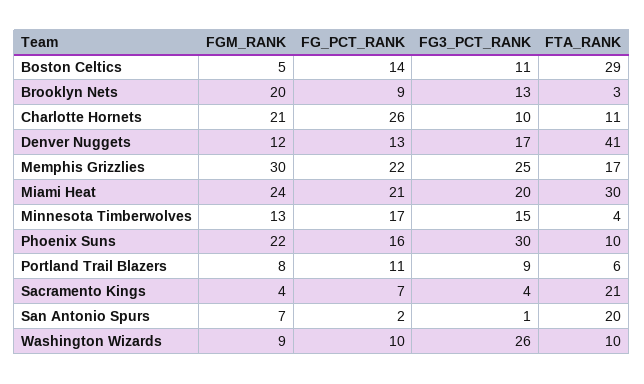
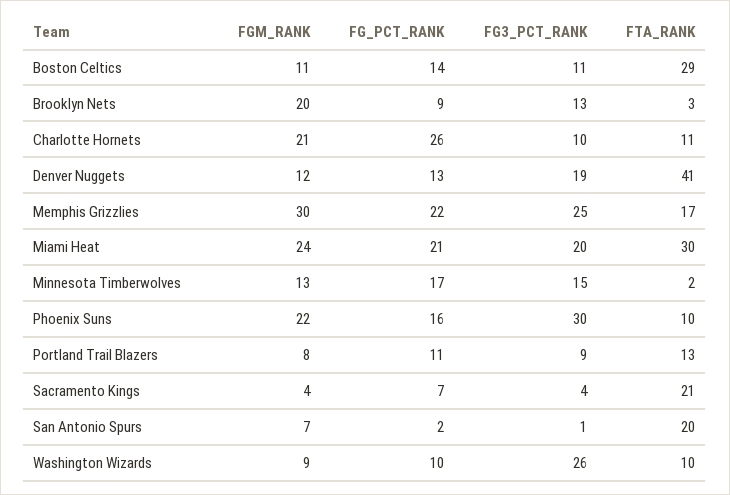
  {
    "FGM_RANK": {
-     "Boston Celtics": 5,
+     "Boston Celtics": 11,
      "Brooklyn Nets": 20,
      "Charlotte Hornets": 21,
      "Denver Nuggets": 12,
      "Memphis Grizzlies": 30,
      "Miami Heat": 24,
      "Minnesota Timberwolves": 13,
      "Phoenix Suns": 22,
      "Portland Trail Blazers": 8,
      "Sacramento Kings": 4,
      "San Antonio Spurs": 7,
      "Washington Wizards": 9
    },
    "FG_PCT_RANK": {
      "Boston Celtics": 14,
      "Brooklyn Nets": 9,
      "Charlotte Hornets": 26,
      "Denver Nuggets": 13,
      "Memphis Grizzlies": 22,
      "Miami Heat": 21,
      "Minnesota Timberwolves": 17,
      "Phoenix Suns": 16,
      "Portland Trail Blazers": 11,
      "Sacramento Kings": 7,
      "San Antonio Spurs": 2,
      "Washington Wizards": 10
    },
    "FG3_PCT_RANK": {
      "Boston Celtics": 11,
      "Brooklyn Nets": 13,
      "Charlotte Hornets": 10,
-     "Denver Nuggets": 17,
+     "Denver Nuggets": 19,
      "Memphis Grizzlies": 25,
      "Miami Heat": 20,
      "Minnesota Timberwolves": 15,
      "Phoenix Suns": 30,
      "Portland Trail Blazers": 9,
      "Sacramento Kings": 4,
      "San Antonio Spurs": 1,
      "Washington Wizards": 26
    },
    "FTA_RANK": {
      "Boston Celtics": 29,
      "Brooklyn Nets": 3,
      "Charlotte Hornets": 11,
      "Denver Nuggets": 41,
      "Memphis Grizzlies": 17,
      "Miami Heat": 30,
-     "Minnesota Timberwolves": 4,
+     "Minnesota Timberwolves": 2,
      "Phoenix Suns": 10,
-     "Portland Trail Blazers": 6,
+     "Portland Trail Blazers": 13,
      "Sacramento Kings": 21,
      "San Antonio Spurs": 20,
      "Washington Wizards": 10
    }
  }

